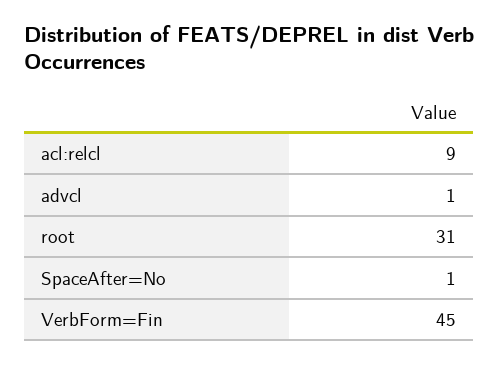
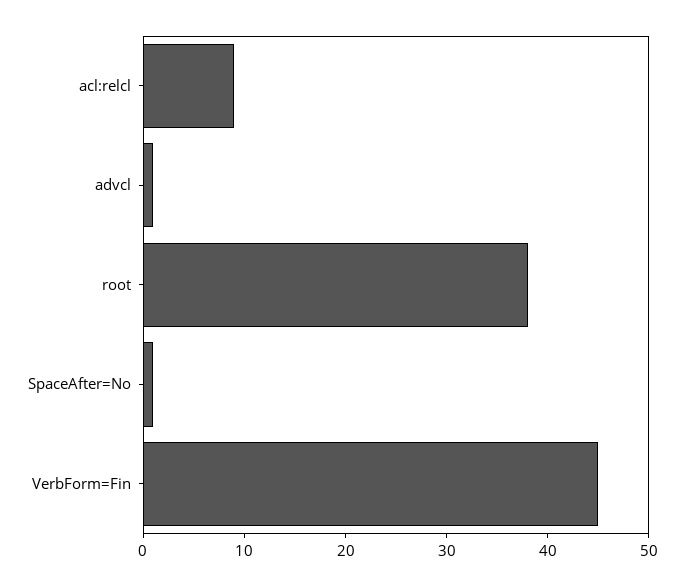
  {
    "acl:relcl": 9,
    "advcl": 1,
-   "root": 31,
+   "root": 38,
    "SpaceAfter=No": 1,
    "VerbForm=Fin": 45
  }

